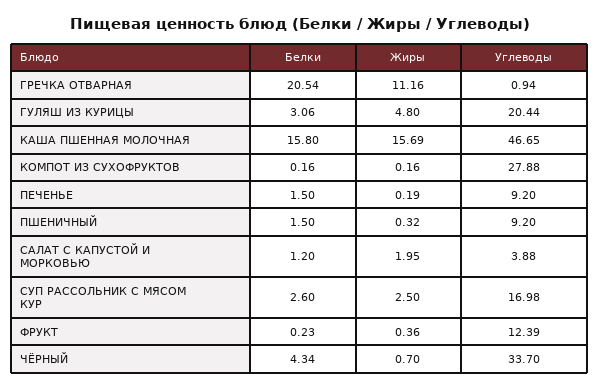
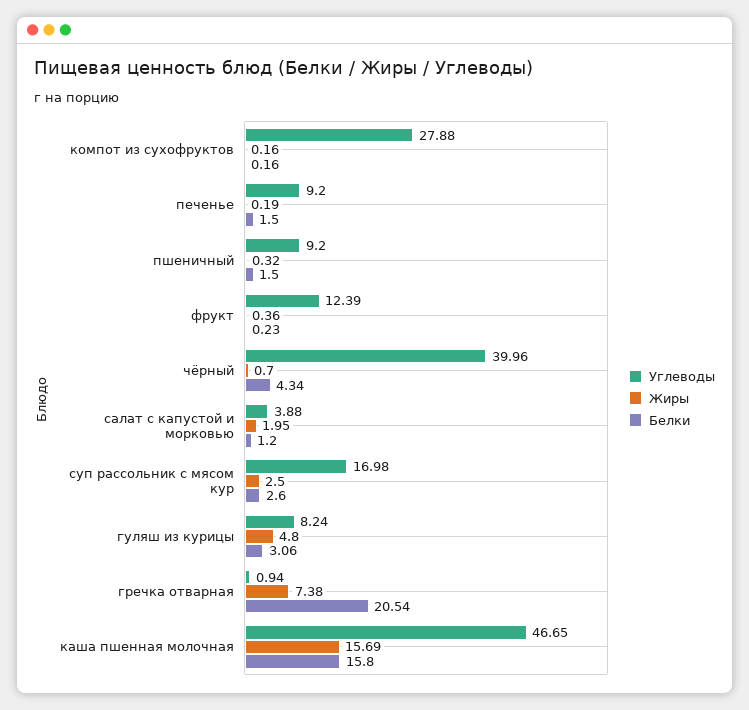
  {
    "Белки": {
      "ГРЕЧКА ОТВАРНАЯ": 20.54,
      "ГУЛЯШ ИЗ КУРИЦЫ": 3.06,
      "КАША ПШЕННАЯ МОЛОЧНАЯ": 15.8,
      "КОМПОТ ИЗ СУХОФРУКТОВ": 0.16,
      "ПЕЧЕНЬЕ": 1.5,
      "ПШЕНИЧНЫЙ": 1.5,
      "САЛАТ С КАПУСТОЙ И МОРКОВЬЮ": 1.2,
      "СУП РАССОЛЬНИК С МЯСОМ КУР": 2.6,
      "ФРУКТ": 0.23,
      "ЧЁРНЫЙ": 4.34
    },
    "Жиры": {
-     "ГРЕЧКА ОТВАРНАЯ": 11.16,
+     "ГРЕЧКА ОТВАРНАЯ": 7.38,
      "ГУЛЯШ ИЗ КУРИЦЫ": 4.8,
      "КАША ПШЕННАЯ МОЛОЧНАЯ": 15.69,
      "КОМПОТ ИЗ СУХОФРУКТОВ": 0.16,
      "ПЕЧЕНЬЕ": 0.19,
      "ПШЕНИЧНЫЙ": 0.32,
      "САЛАТ С КАПУСТОЙ И МОРКОВЬЮ": 1.95,
      "СУП РАССОЛЬНИК С МЯСОМ КУР": 2.5,
      "ФРУКТ": 0.36,
      "ЧЁРНЫЙ": 0.7
    },
    "Углеводы": {
      "ГРЕЧКА ОТВАРНАЯ": 0.94,
-     "ГУЛЯШ ИЗ КУРИЦЫ": 20.44,
+     "ГУЛЯШ ИЗ КУРИЦЫ": 8.24,
      "КАША ПШЕННАЯ МОЛОЧНАЯ": 46.65,
      "КОМПОТ ИЗ СУХОФРУКТОВ": 27.88,
      "ПЕЧЕНЬЕ": 9.2,
      "ПШЕНИЧНЫЙ": 9.2,
      "САЛАТ С КАПУСТОЙ И МОРКОВЬЮ": 3.88,
      "СУП РАССОЛЬНИК С МЯСОМ КУР": 16.98,
      "ФРУКТ": 12.39,
-     "ЧЁРНЫЙ": 33.7
+     "ЧЁРНЫЙ": 39.96
    }
  }

